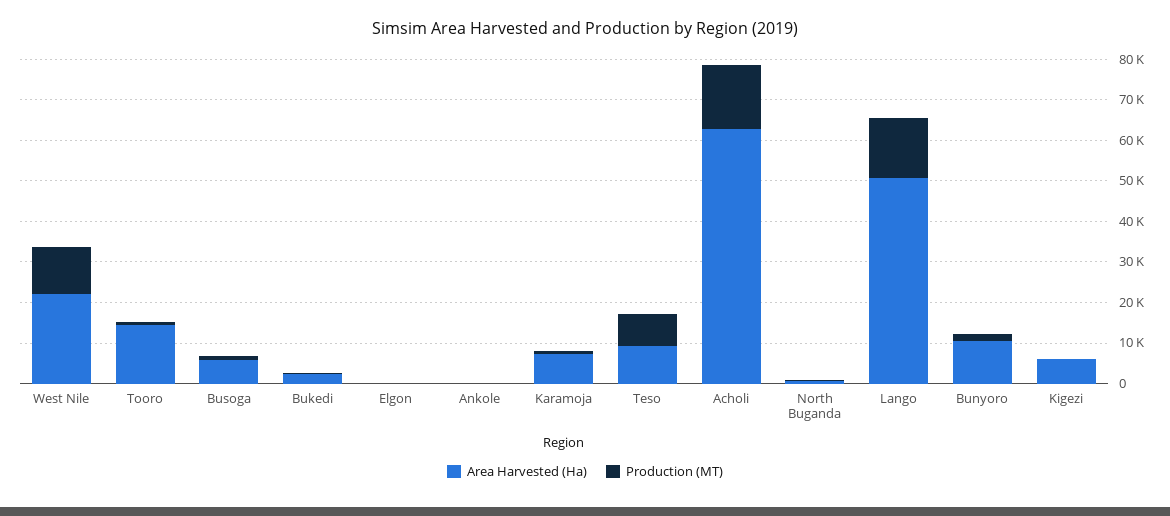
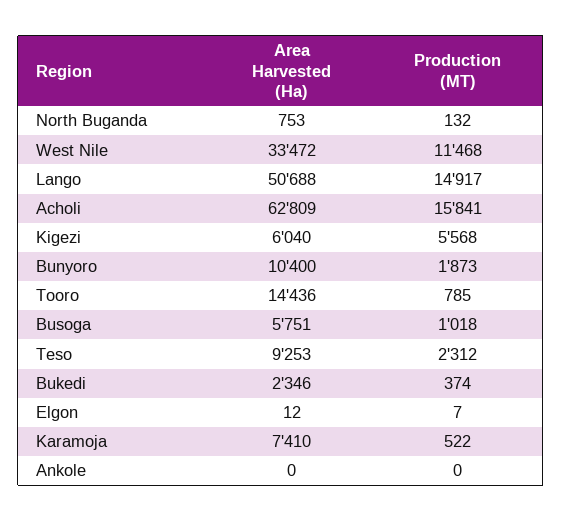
  {
    "Area Harvested (Ha)": {
-     "West Nile": 22000,
+     "West Nile": 33472,
      "Tooro": 14436,
      "Busoga": 5751,
      "Bukedi": 2346,
      "Elgon": 12,
      "Ankole": 0,
      "Karamoja": 7410,
      "Teso": 9253,
      "Acholi": 62809,
      "North Buganda": 753,
      "Lango": 50688,
      "Bunyoro": 10400,
      "Kigezi": 6040
    },
    "Production (MT)": {
      "West Nile": 11468,
      "Tooro": 785,
      "Busoga": 1018,
      "Bukedi": 374,
      "Elgon": 7,
      "Ankole": 0,
      "Karamoja": 522,
-     "Teso": 8000,
+     "Teso": 2312,
      "Acholi": 15841,
      "North Buganda": 132,
      "Lango": 14917,
      "Bunyoro": 1873,
-     "Kigezi": 0
+     "Kigezi": 5568
    }
  }

